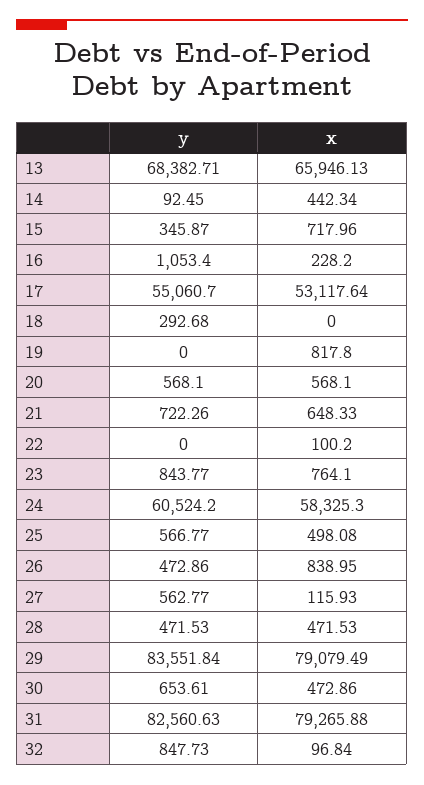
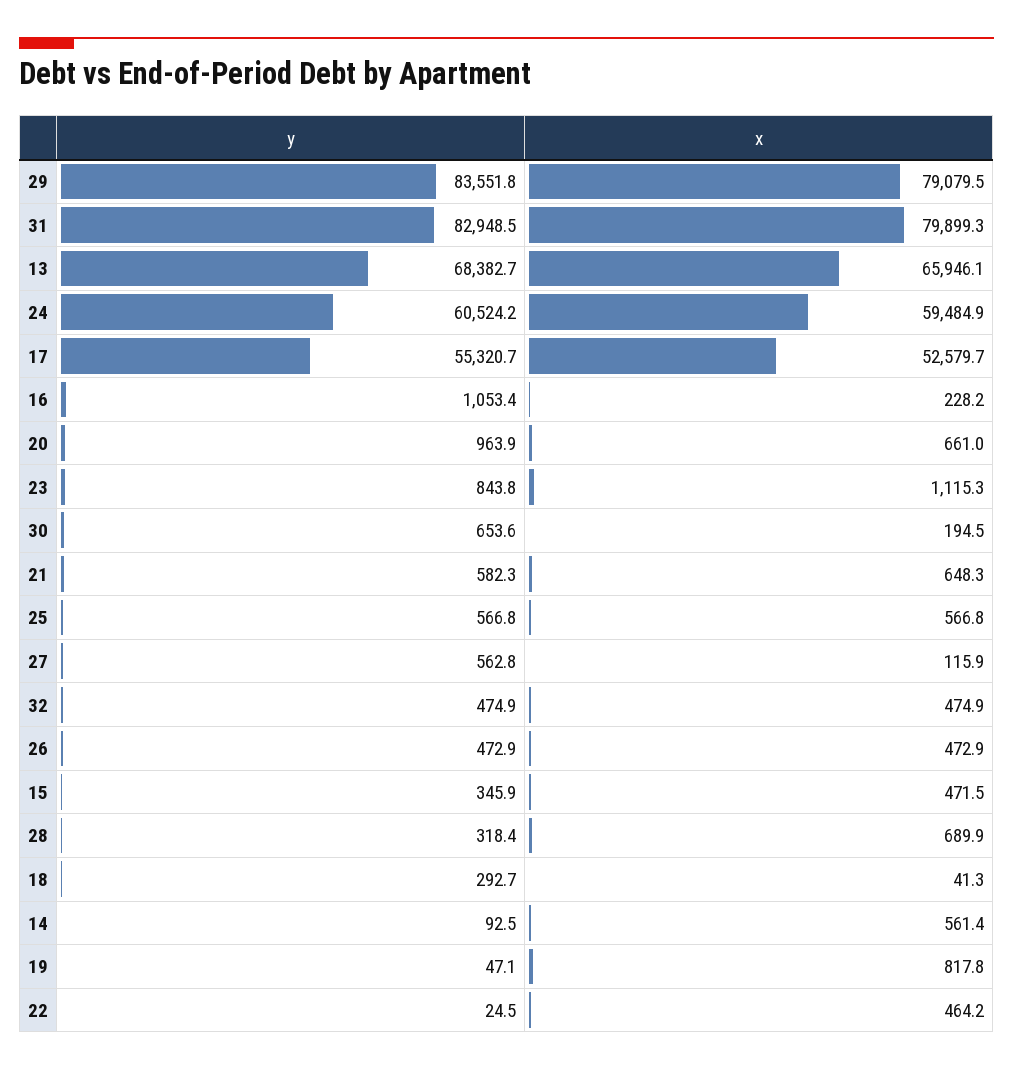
  {
    "y": {
      "13": 68382.71,
      "14": 92.45,
      "15": 345.87,
      "16": 1053.4,
-     "17": 55060.7,
+     "17": 55320.7,
      "18": 292.68,
-     "19": 0,
+     "19": 47.1,
-     "20": 568.1,
+     "20": 963.9,
-     "21": 722.26,
+     "21": 582.3,
-     "22": 0,
+     "22": 24.5,
      "23": 843.77,
      "24": 60524.2,
      "25": 566.77,
      "26": 472.86,
      "27": 562.77,
-     "28": 471.53,
+     "28": 318.4,
      "29": 83551.84,
      "30": 653.61,
-     "31": 82560.63,
+     "31": 82948.5,
-     "32": 847.73
+     "32": 474.9
    },
    "x": {
      "13": 65946.13,
-     "14": 442.34,
+     "14": 561.4,
-     "15": 717.96,
+     "15": 471.5,
      "16": 228.2,
-     "17": 53117.64,
+     "17": 52579.7,
-     "18": 0,
+     "18": 41.3,
      "19": 817.8,
-     "20": 568.1,
+     "20": 661,
      "21": 648.33,
-     "22": 100.2,
+     "22": 464.2,
-     "23": 764.1,
+     "23": 1115.3,
-     "24": 58325.3,
+     "24": 59484.9,
-     "25": 498.08,
+     "25": 566.8,
-     "26": 838.95,
+     "26": 472.9,
      "27": 115.93,
-     "28": 471.53,
+     "28": 689.9,
      "29": 79079.49,
-     "30": 472.86,
+     "30": 194.5,
-     "31": 79265.88,
+     "31": 79899.3,
-     "32": 96.84
+     "32": 474.9
    }
  }

